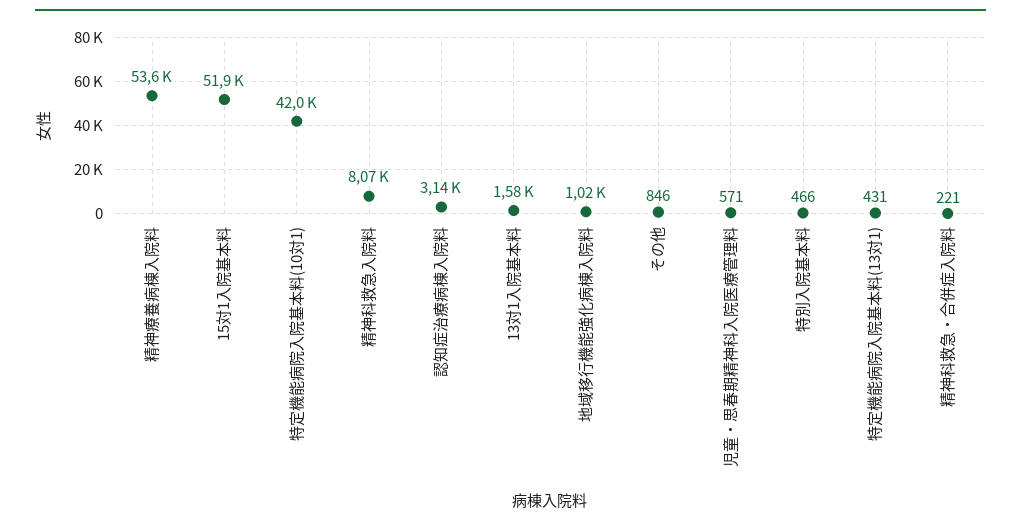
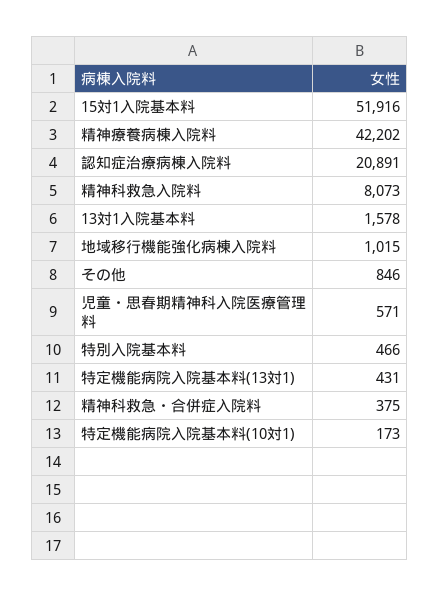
  {
-   "精神療養病棟入院料": 53600,
+   "精神療養病棟入院料": 42202,
    "15対1入院基本料": 51916,
-   "特定機能病院入院基本料(10対1)": 42000,
+   "特定機能病院入院基本料(10対1)": 173,
    "精神科救急入院料": 8073,
-   "認知症治療病棟入院料": 3140,
+   "認知症治療病棟入院料": 20891,
    "13対1入院基本料": 1578,
    "地域移行機能強化病棟入院料": 1015,
    "その他": 846,
    "児童・思春期精神科入院医療管理料": 571,
    "特別入院基本料": 466,
    "特定機能病院入院基本料(13対1)": 431,
-   "精神科救急・合併症入院料": 221
+   "精神科救急・合併症入院料": 375
  }

